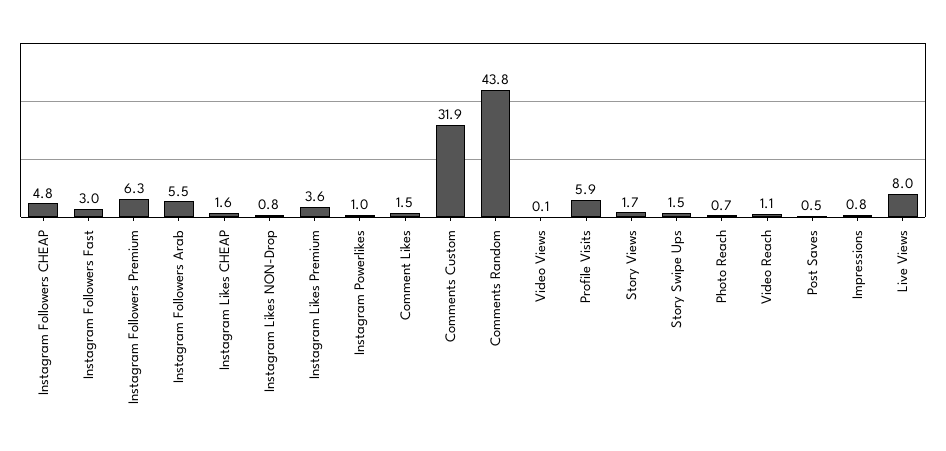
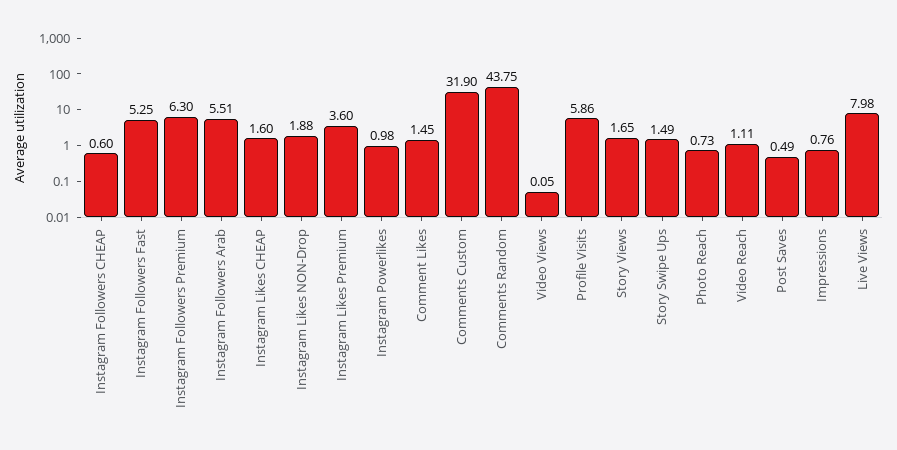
  {
-   "Instagram Followers CHEAP": 4.8,
+   "Instagram Followers CHEAP": 0.6,
-   "Instagram Followers Fast": 3,
+   "Instagram Followers Fast": 5.25,
    "Instagram Followers Premium": 6.3,
    "Instagram Followers Arab": 5.51,
    "Instagram Likes CHEAP": 1.6,
-   "Instagram Likes NON-Drop": 0.8,
+   "Instagram Likes NON-Drop": 1.88,
    "Instagram Likes Premium": 3.6,
    "Instagram Powerlikes": 0.98,
    "Comment Likes": 1.45,
    "Comments Custom": 31.9,
    "Comments Random": 43.75,
    "Video Views": 0.05,
    "Profile Visits": 5.86,
    "Story Views": 1.65,
    "Story Swipe Ups": 1.49,
    "Photo Reach": 0.73,
    "Video Reach": 1.11,
    "Post Saves": 0.49,
    "Impressions": 0.76,
    "Live Views": 7.98
  }

